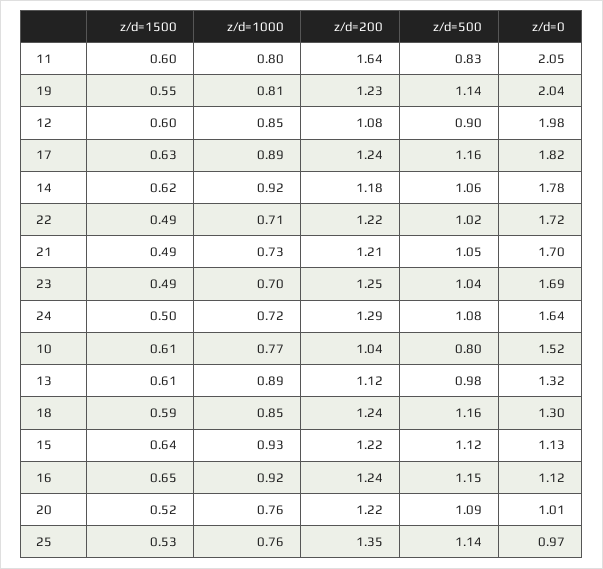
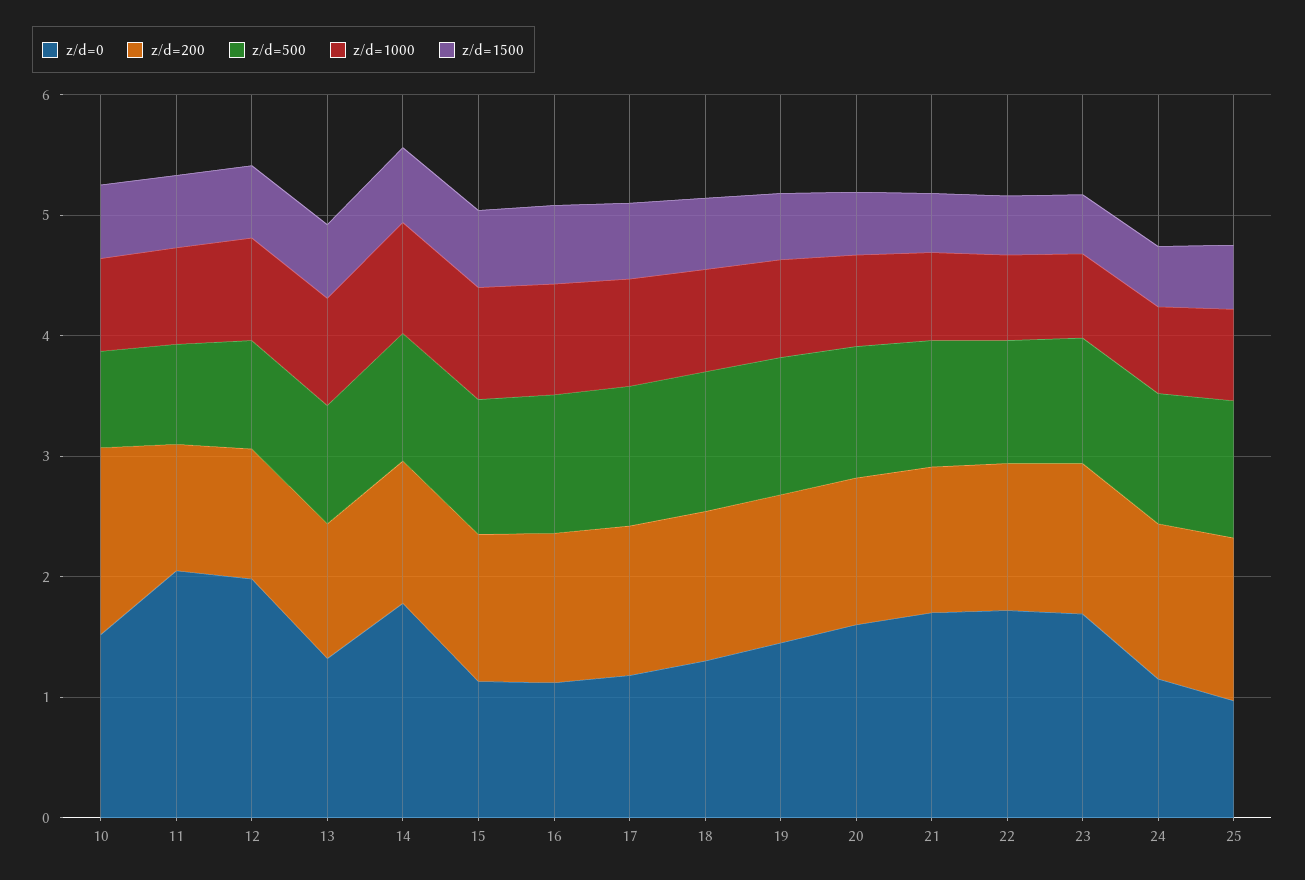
  {
    "z/d=1500": {
      "11": 0.6,
      "19": 0.55,
      "12": 0.6,
      "17": 0.63,
      "14": 0.62,
      "22": 0.49,
      "21": 0.49,
      "23": 0.49,
      "24": 0.5,
      "10": 0.61,
      "13": 0.61,
      "18": 0.59,
      "15": 0.64,
      "16": 0.65,
      "20": 0.52,
      "25": 0.53
    },
    "z/d=1000": {
      "11": 0.8,
      "19": 0.81,
      "12": 0.85,
      "17": 0.89,
      "14": 0.92,
      "22": 0.71,
      "21": 0.73,
      "23": 0.7,
      "24": 0.72,
      "10": 0.77,
      "13": 0.89,
      "18": 0.85,
      "15": 0.93,
      "16": 0.92,
      "20": 0.76,
      "25": 0.76
    },
    "z/d=200": {
-     "11": 1.64,
+     "11": 1,
      "19": 1.23,
      "12": 1.08,
      "17": 1.24,
      "14": 1.18,
      "22": 1.22,
      "21": 1.21,
      "23": 1.25,
      "24": 1.29,
-     "10": 1.04,
+     "10": 1.6,
      "13": 1.12,
      "18": 1.24,
      "15": 1.22,
      "16": 1.24,
      "20": 1.22,
      "25": 1.35
    },
    "z/d=500": {
      "11": 0.83,
      "19": 1.14,
      "12": 0.9,
      "17": 1.16,
      "14": 1.06,
      "22": 1.02,
      "21": 1.05,
      "23": 1.04,
      "24": 1.08,
      "10": 0.8,
      "13": 0.98,
      "18": 1.16,
      "15": 1.12,
      "16": 1.15,
      "20": 1.09,
      "25": 1.14
    },
    "z/d=0": {
      "11": 2.05,
-     "19": 2.04,
+     "19": 1.4,
      "12": 1.98,
-     "17": 1.82,
+     "17": 1.2,
      "14": 1.78,
      "22": 1.72,
      "21": 1.7,
      "23": 1.69,
-     "24": 1.64,
+     "24": 1.2,
      "10": 1.52,
      "13": 1.32,
      "18": 1.3,
      "15": 1.13,
      "16": 1.12,
-     "20": 1.01,
+     "20": 1.6,
      "25": 0.97
    }
  }

